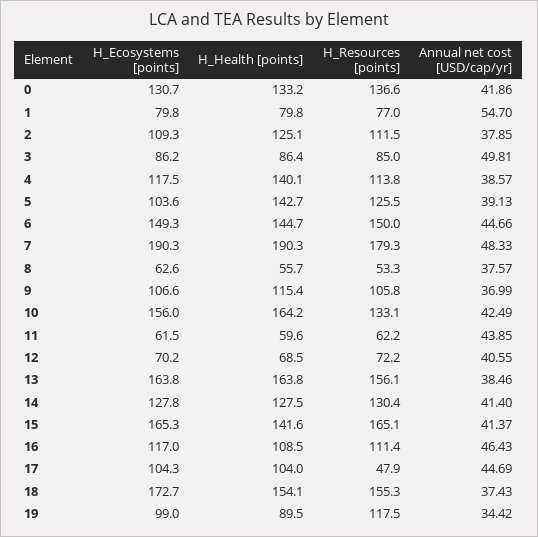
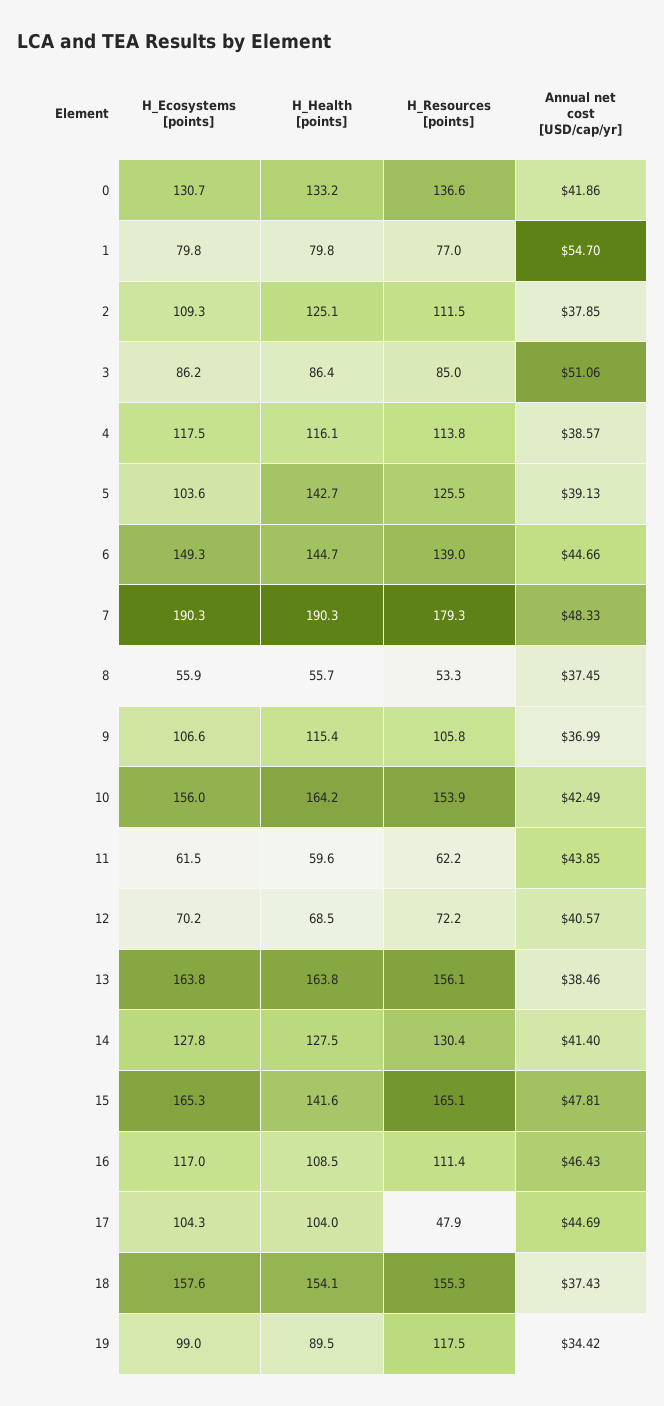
  {
    "H_Ecosystems [points]": {
      "0": 130.7,
      "1": 79.8,
      "2": 109.3,
      "3": 86.2,
      "4": 117.5,
      "5": 103.6,
      "6": 149.3,
      "7": 190.3,
-     "8": 62.6,
+     "8": 55.9,
      "9": 106.6,
      "10": 156,
      "11": 61.5,
      "12": 70.2,
      "13": 163.8,
      "14": 127.8,
      "15": 165.3,
      "16": 117,
      "17": 104.3,
-     "18": 172.7,
+     "18": 157.6,
      "19": 99
    },
    "H_Health [points]": {
      "0": 133.2,
      "1": 79.8,
      "2": 125.1,
      "3": 86.4,
-     "4": 140.1,
+     "4": 116.1,
      "5": 142.7,
      "6": 144.7,
      "7": 190.3,
      "8": 55.7,
      "9": 115.4,
      "10": 164.2,
      "11": 59.6,
      "12": 68.5,
      "13": 163.8,
      "14": 127.5,
      "15": 141.6,
      "16": 108.5,
      "17": 104,
      "18": 154.1,
      "19": 89.5
    },
    "H_Resources [points]": {
      "0": 136.6,
      "1": 77,
      "2": 111.5,
      "3": 85,
      "4": 113.8,
      "5": 125.5,
-     "6": 150,
+     "6": 139,
      "7": 179.3,
      "8": 53.3,
      "9": 105.8,
-     "10": 133.1,
+     "10": 153.9,
      "11": 62.2,
      "12": 72.2,
      "13": 156.1,
      "14": 130.4,
      "15": 165.1,
      "16": 111.4,
      "17": 47.9,
      "18": 155.3,
      "19": 117.5
    },
    "Annual net cost [USD/cap/yr]": {
      "0": 41.86,
      "1": 54.7,
      "2": 37.85,
-     "3": 49.81,
+     "3": 51.06,
      "4": 38.57,
      "5": 39.13,
      "6": 44.66,
      "7": 48.33,
-     "8": 37.57,
+     "8": 37.45,
      "9": 36.99,
      "10": 42.49,
      "11": 43.85,
-     "12": 40.55,
+     "12": 40.57,
      "13": 38.46,
      "14": 41.4,
-     "15": 41.37,
+     "15": 47.81,
      "16": 46.43,
      "17": 44.69,
      "18": 37.43,
      "19": 34.42
    }
  }

